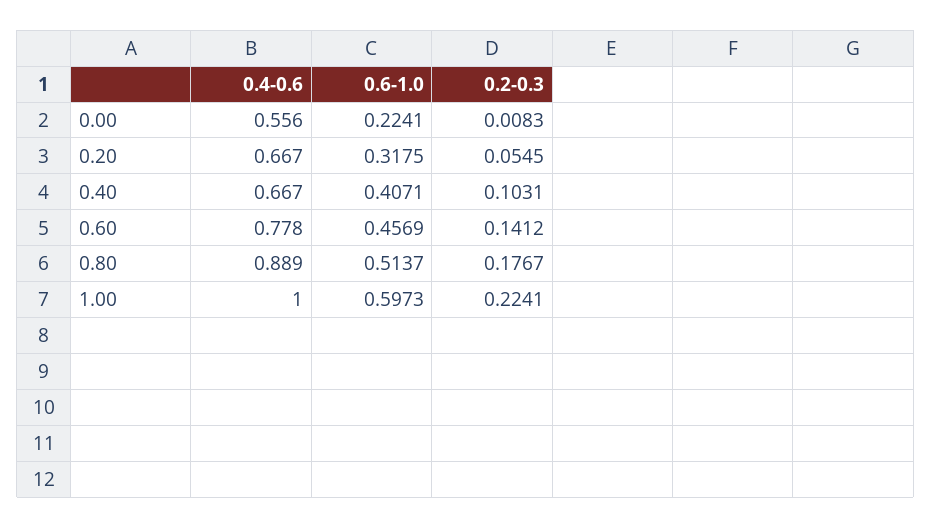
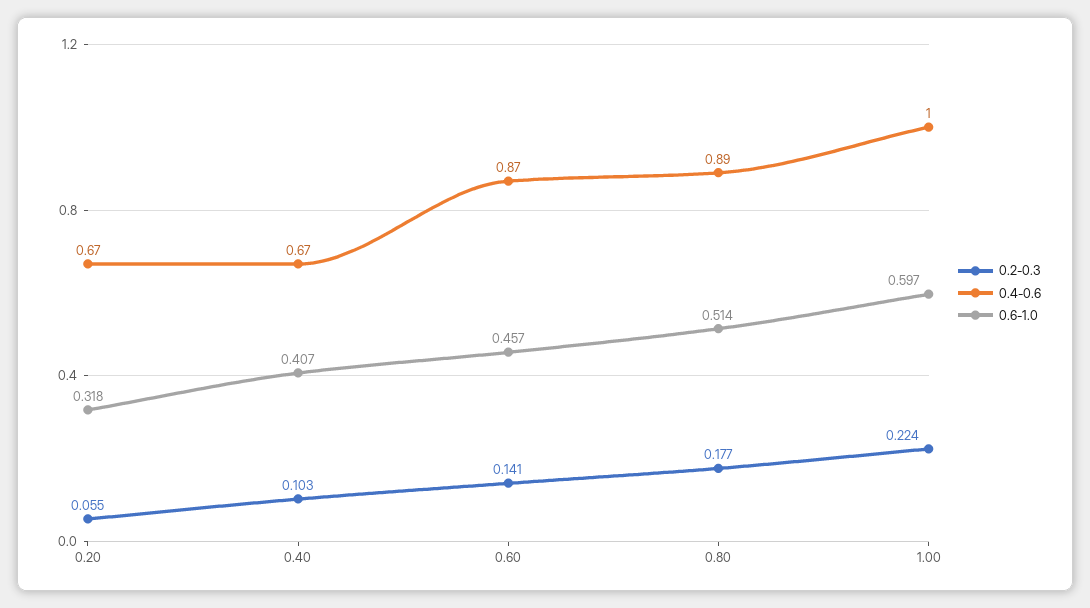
  {
    "0.4-0.6": {
-     "0.00": 0.556,
      "0.20": 0.667,
      "0.40": 0.667,
-     "0.60": 0.778,
+     "0.60": 0.87,
      "0.80": 0.889,
      "1.00": 1
    },
    "0.6-1.0": {
-     "0.00": 0.2241,
      "0.20": 0.3175,
      "0.40": 0.4071,
      "0.60": 0.4569,
      "0.80": 0.5137,
      "1.00": 0.5973
    },
    "0.2-0.3": {
-     "0.00": 0.0083,
      "0.20": 0.0545,
      "0.40": 0.1031,
      "0.60": 0.1412,
      "0.80": 0.1767,
      "1.00": 0.2241
    }
  }

